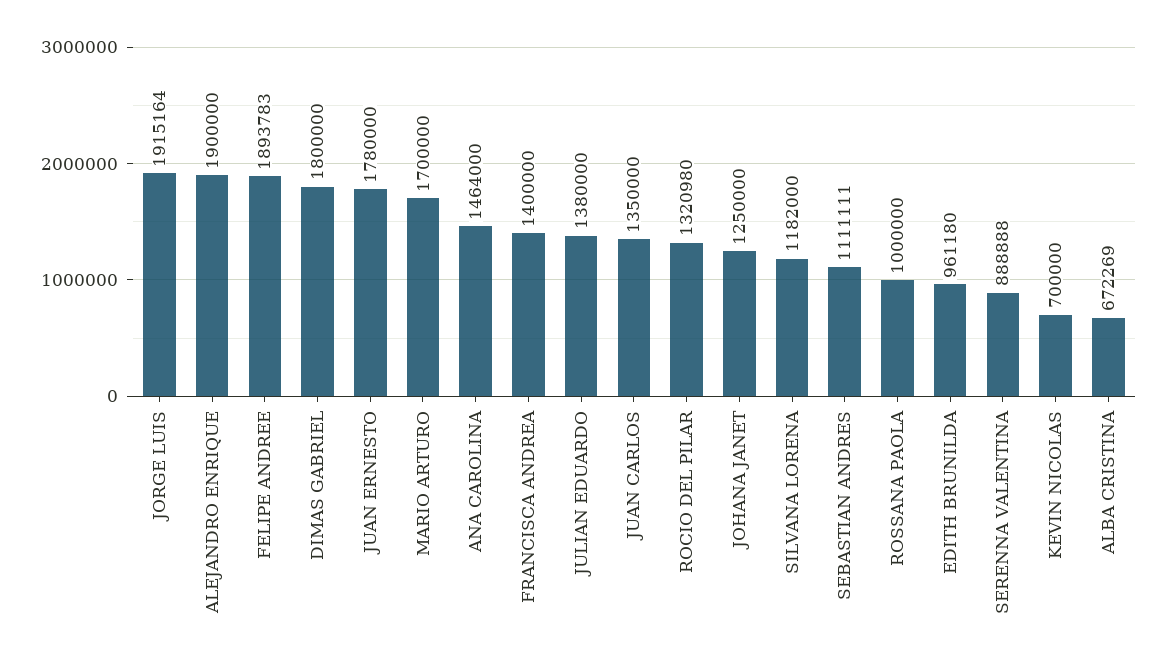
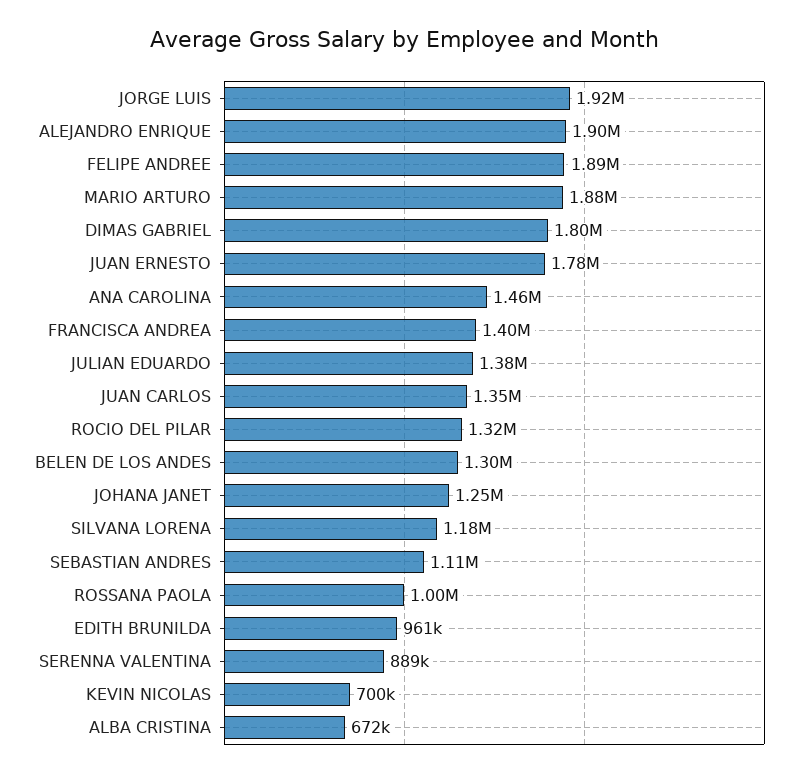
  {
    "JORGE LUIS": 1915164,
    "ALEJANDRO ENRIQUE": 1900000,
    "FELIPE ANDREE": 1893783,
    "DIMAS GABRIEL": 1800000,
    "JUAN ERNESTO": 1780000,
-   "MARIO ARTURO": 1700000,
+   "MARIO ARTURO": 1880000,
    "ANA CAROLINA": 1464000,
    "FRANCISCA ANDREA": 1400000,
    "JULIAN EDUARDO": 1380000,
    "JUAN CARLOS": 1350000,
    "ROCIO DEL PILAR": 1320980,
    "JOHANA JANET": 1250000,
    "SILVANA LORENA": 1182000,
    "SEBASTIAN ANDRES": 1111111,
    "ROSSANA PAOLA": 1000000,
    "EDITH BRUNILDA": 961180,
    "SERENNA VALENTINA": 888888,
    "KEVIN NICOLAS": 700000,
-   "ALBA CRISTINA": 672269
+   "ALBA CRISTINA": 672269,
+   "BELEN DE LOS ANDES": 1300000
  }

